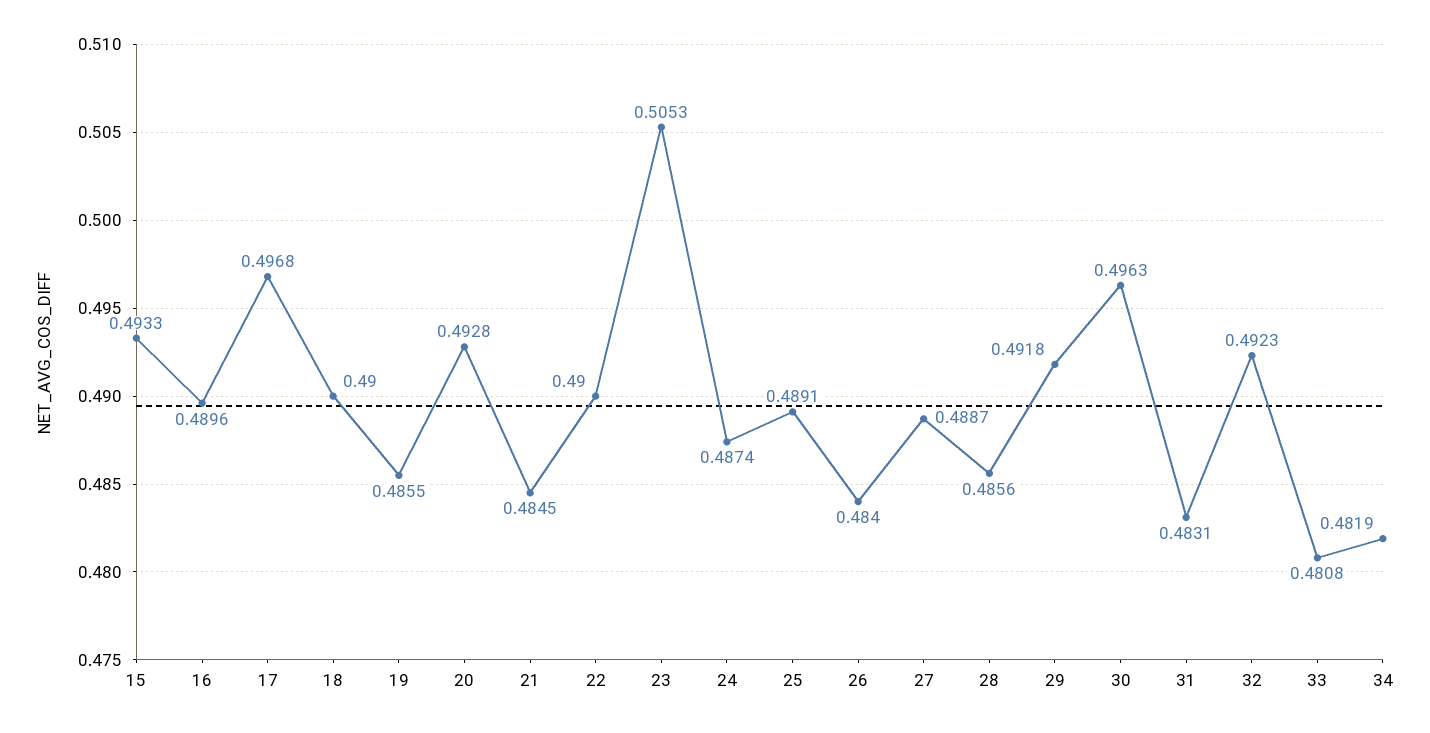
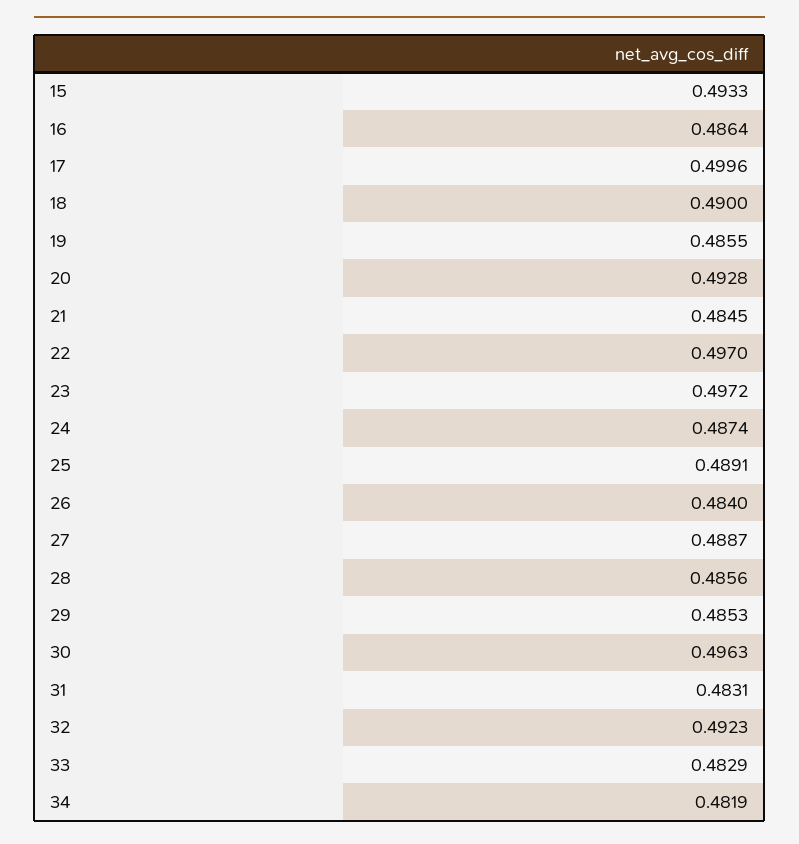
  {
    "15": 0.4933,
-   "16": 0.4896,
+   "16": 0.4864,
-   "17": 0.4968,
+   "17": 0.4996,
    "18": 0.49,
    "19": 0.4855,
    "20": 0.4928,
    "21": 0.4845,
-   "22": 0.49,
+   "22": 0.497,
-   "23": 0.5053,
+   "23": 0.4972,
    "24": 0.4874,
    "25": 0.4891,
    "26": 0.484,
    "27": 0.4887,
    "28": 0.4856,
-   "29": 0.4918,
+   "29": 0.4853,
    "30": 0.4963,
    "31": 0.4831,
    "32": 0.4923,
-   "33": 0.4808,
+   "33": 0.4829,
    "34": 0.4819
  }

